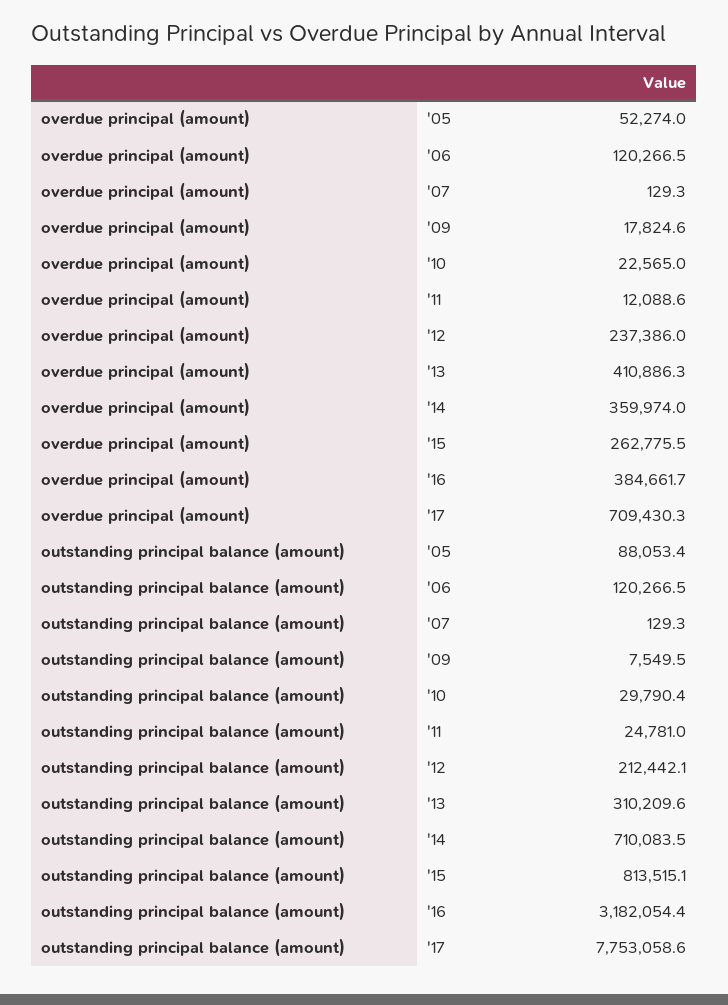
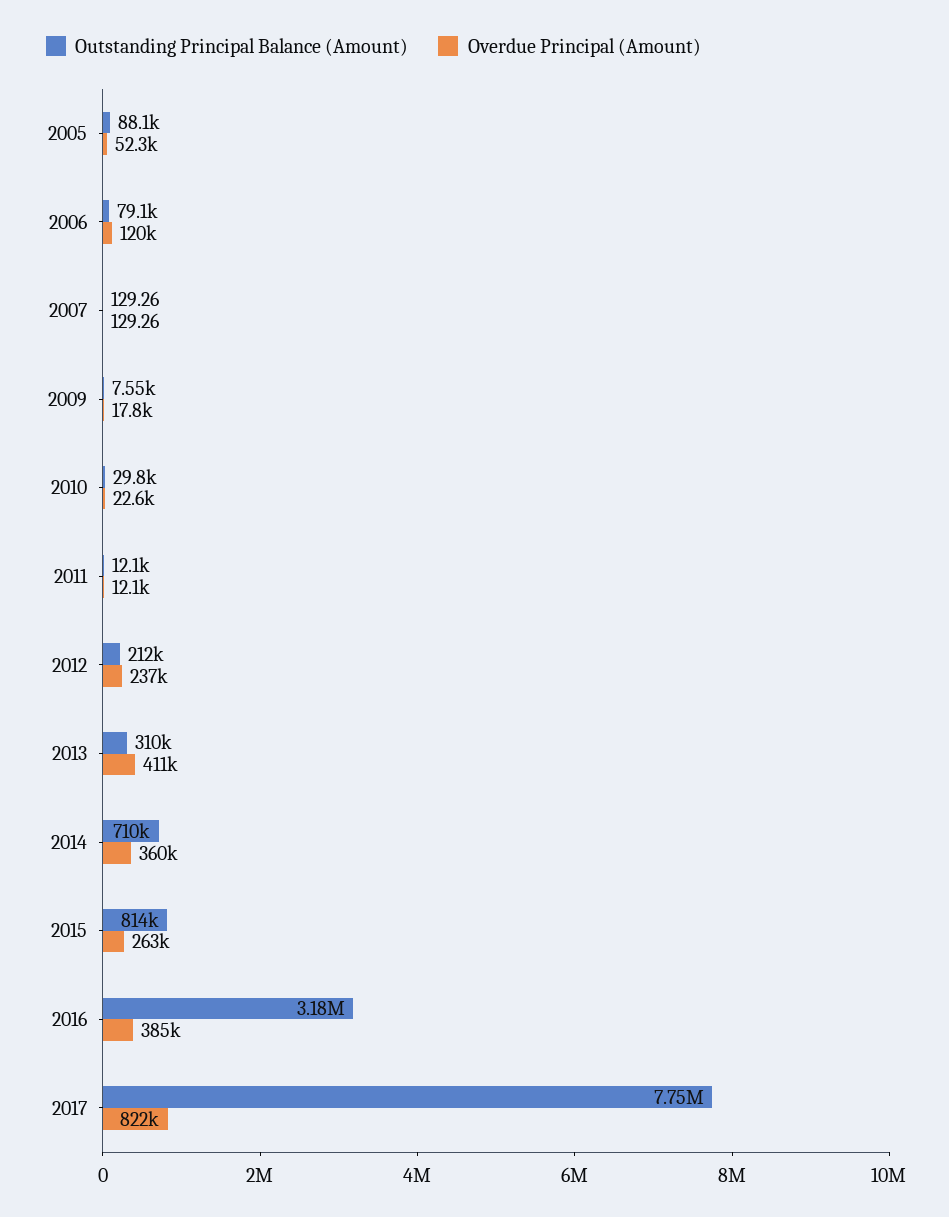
  {
    "overdue principal (amount)": {
      "'05": 52274,
      "'06": 120266.5,
      "'07": 129.26,
      "'09": 17824.6,
      "'10": 22565,
      "'11": 12088.6,
      "'12": 237386,
      "'13": 410886.3,
      "'14": 359974,
      "'15": 262775.5,
      "'16": 384661.7,
-     "'17": 709430.3
+     "'17": 822000
    },
    "outstanding principal balance (amount)": {
      "'05": 88053.4,
-     "'06": 120266.5,
+     "'06": 79100,
      "'07": 129.26,
      "'09": 7549.5,
      "'10": 29790.4,
-     "'11": 24781,
+     "'11": 12100,
      "'12": 212442.1,
      "'13": 310209.6,
      "'14": 710083.5,
      "'15": 813515.1,
      "'16": 3182054.4,
      "'17": 7753058.6
    }
  }

